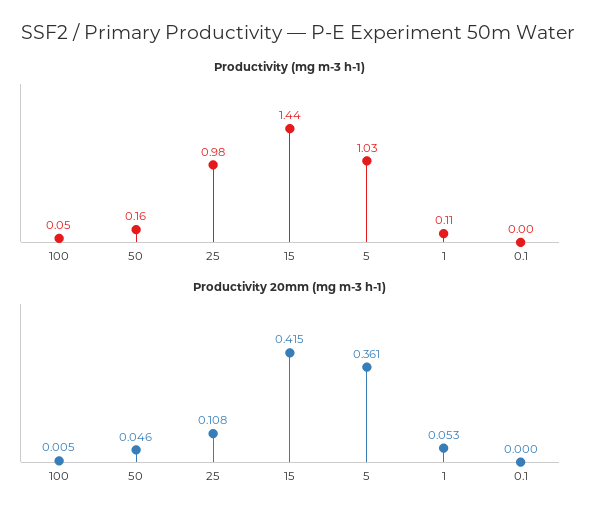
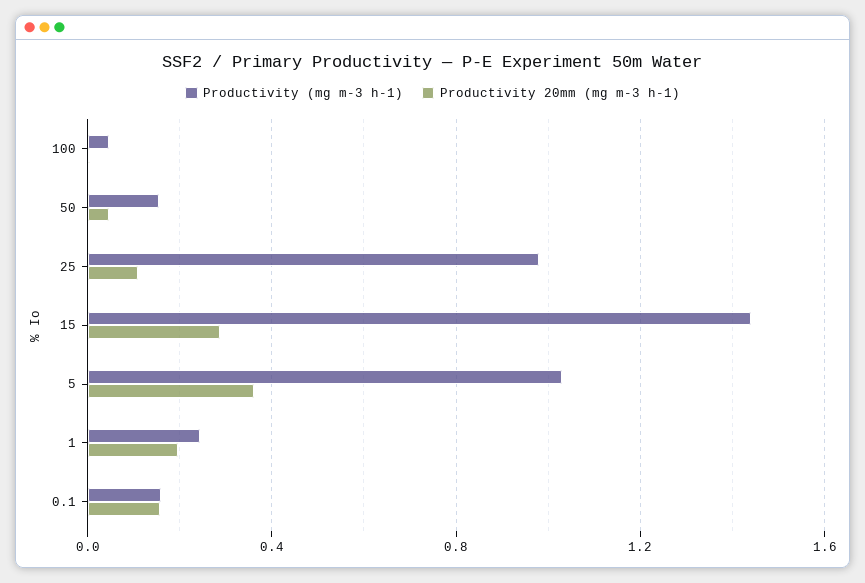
  {
    "Productivity (mg m-3 h-1)": {
      "100": 0.05,
      "50": 0.16,
      "25": 0.98,
      "15": 1.44,
      "5": 1.03,
-     "1": 0.11,
+     "1": 0.25,
-     "0.1": 0
+     "0.1": 0.15
    },
    "Productivity 20mm (mg m-3 h-1)": {
      "100": 0.005,
      "50": 0.046,
      "25": 0.108,
-     "15": 0.415,
+     "15": 0.3,
      "5": 0.361,
-     "1": 0.053,
+     "1": 0.2,
-     "0.1": 0
+     "0.1": 0.15
    }
  }

